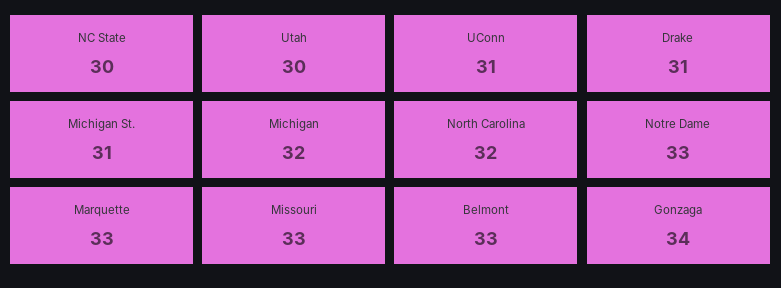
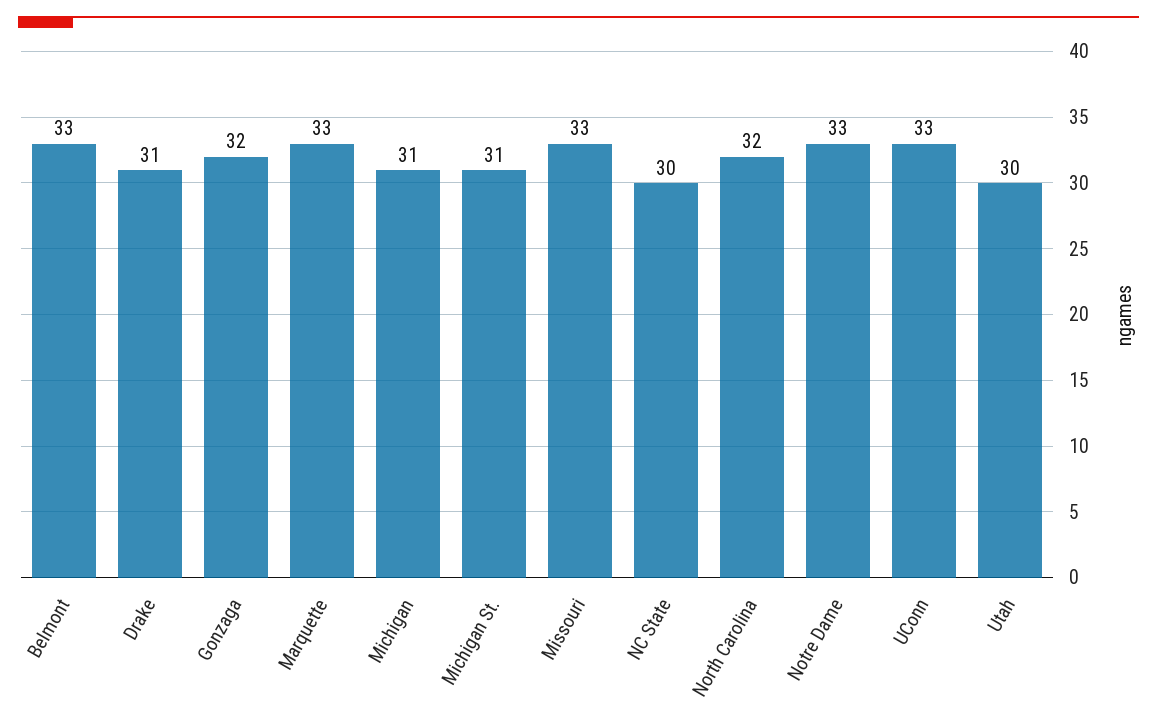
  {
    "NC State": 30,
    "Utah": 30,
-   "UConn": 31,
+   "UConn": 33,
    "Drake": 31,
    "Michigan St.": 31,
-   "Michigan": 32,
+   "Michigan": 31,
    "North Carolina": 32,
    "Notre Dame": 33,
    "Marquette": 33,
    "Missouri": 33,
    "Belmont": 33,
-   "Gonzaga": 34
+   "Gonzaga": 32
  }

